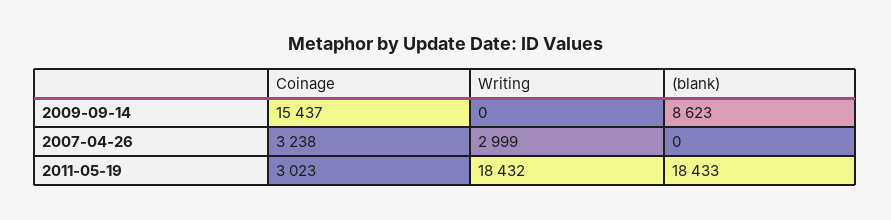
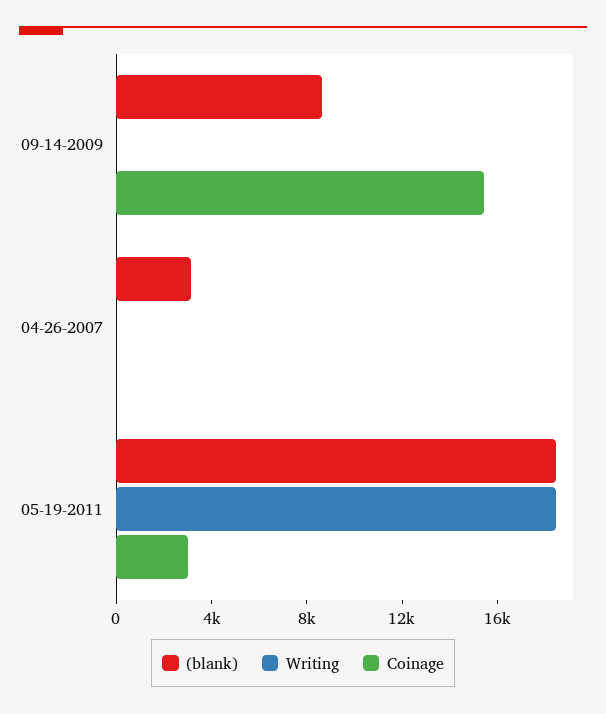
  {
    "Coinage": {
      "2009-09-14": 15437,
-     "2007-04-26": 3238,
+     "2007-04-26": 0,
      "2011-05-19": 3023
    },
    "Writing": {
      "2009-09-14": 0,
-     "2007-04-26": 2999,
+     "2007-04-26": 0,
      "2011-05-19": 18432
    },
    "(blank)": {
      "2009-09-14": 8623,
-     "2007-04-26": 0,
+     "2007-04-26": 3000,
      "2011-05-19": 18433
    }
  }

